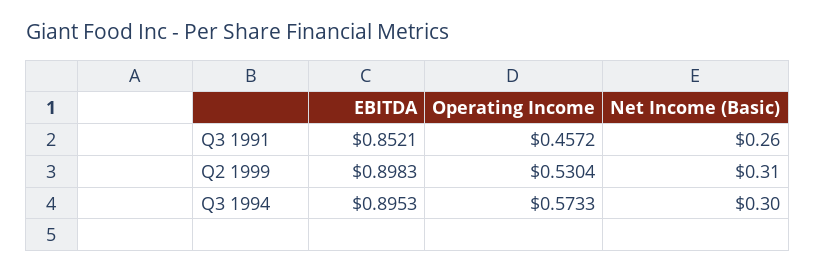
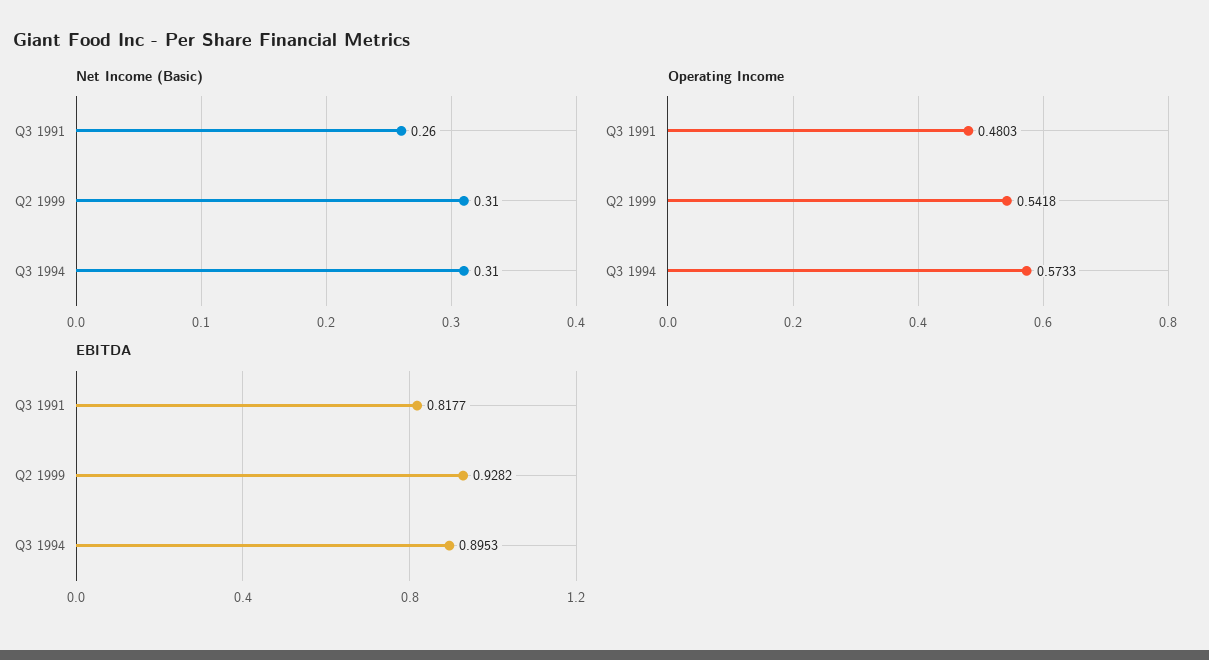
  {
    "EBITDA": {
-     "Q3 1991": 0.8521,
+     "Q3 1991": 0.8177,
-     "Q2 1999": 0.8983,
+     "Q2 1999": 0.9282,
      "Q3 1994": 0.8953
    },
    "Operating Income": {
-     "Q3 1991": 0.4572,
+     "Q3 1991": 0.4803,
-     "Q2 1999": 0.5304,
+     "Q2 1999": 0.5418,
      "Q3 1994": 0.5733
    },
    "Net Income (Basic)": {
      "Q3 1991": 0.26,
      "Q2 1999": 0.31,
-     "Q3 1994": 0.3
+     "Q3 1994": 0.31
    }
  }

